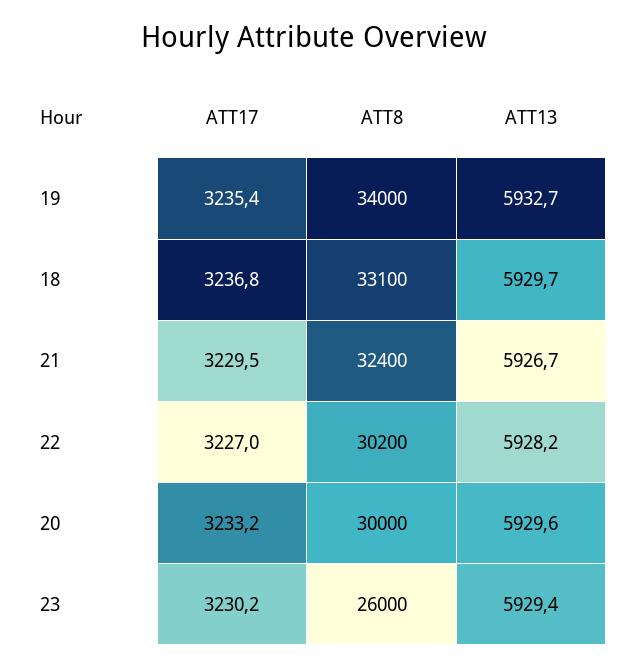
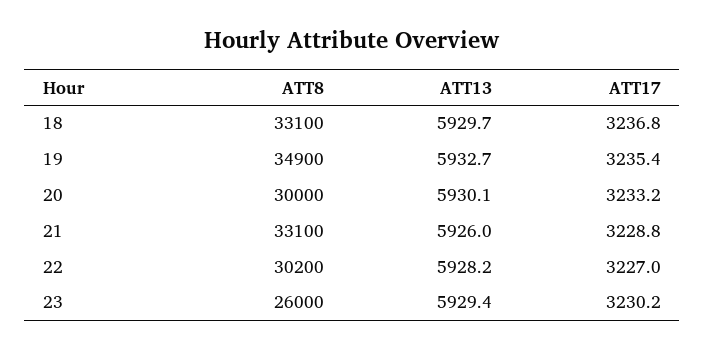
  {
    "ATT17": {
      "19": 3235.4,
      "18": 3236.8,
-     "21": 3229.5,
+     "21": 3228.8,
      "22": 3227,
      "20": 3233.2,
      "23": 3230.2
    },
    "ATT8": {
-     "19": 34000,
+     "19": 34900,
      "18": 33100,
-     "21": 32400,
+     "21": 33100,
      "22": 30200,
      "20": 30000,
      "23": 26000
    },
    "ATT13": {
      "19": 5932.7,
      "18": 5929.7,
-     "21": 5926.7,
+     "21": 5926,
      "22": 5928.2,
-     "20": 5929.6,
+     "20": 5930.1,
      "23": 5929.4
    }
  }

